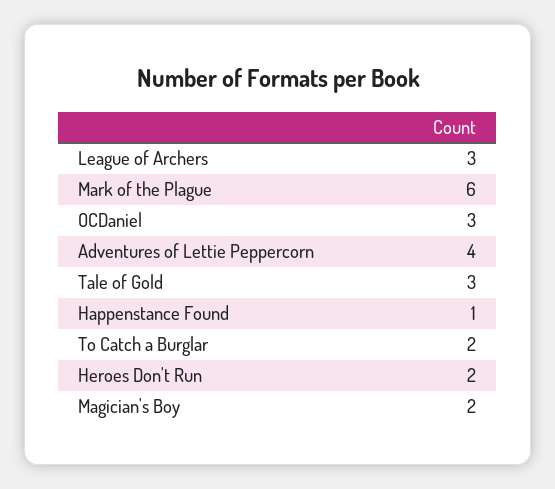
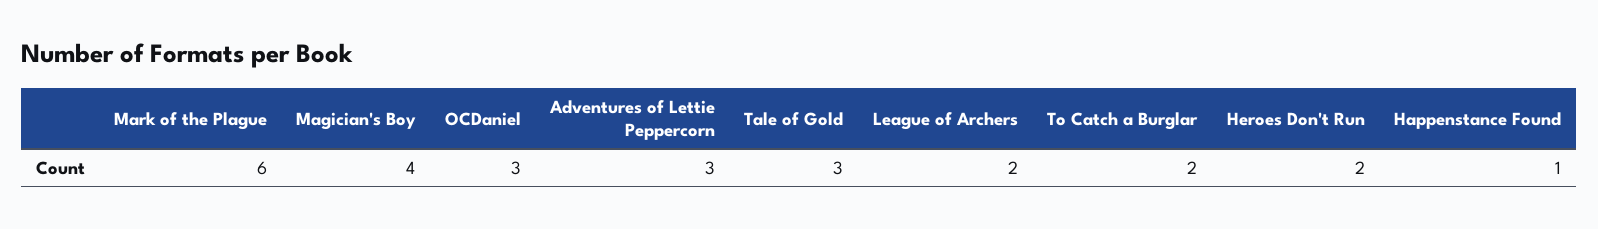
  {
-   "League of Archers": 3,
+   "League of Archers": 2,
    "Mark of the Plague": 6,
    "OCDaniel": 3,
-   "Adventures of Lettie Peppercorn": 4,
+   "Adventures of Lettie Peppercorn": 3,
    "Tale of Gold": 3,
    "Happenstance Found": 1,
    "To Catch a Burglar": 2,
    "Heroes Don't Run": 2,
-   "Magician's Boy": 2
+   "Magician's Boy": 4
  }

